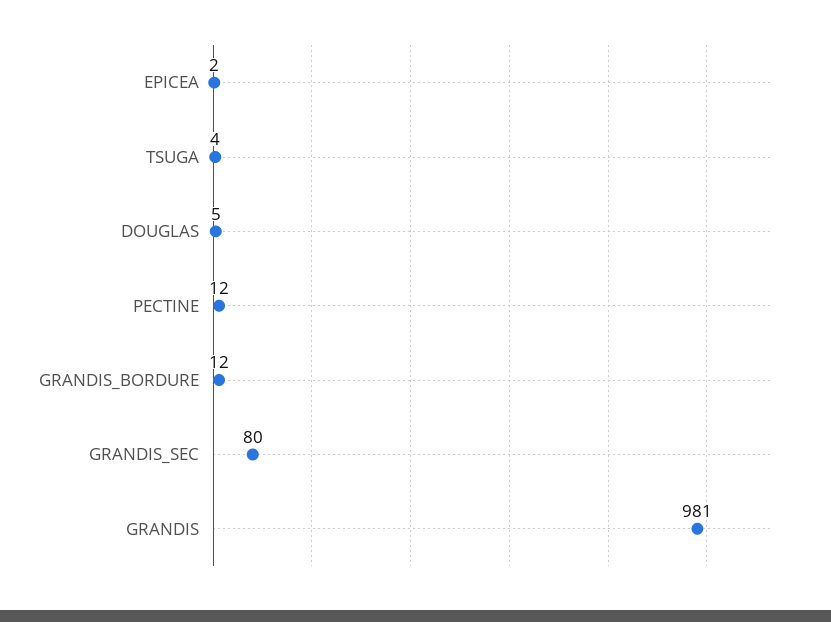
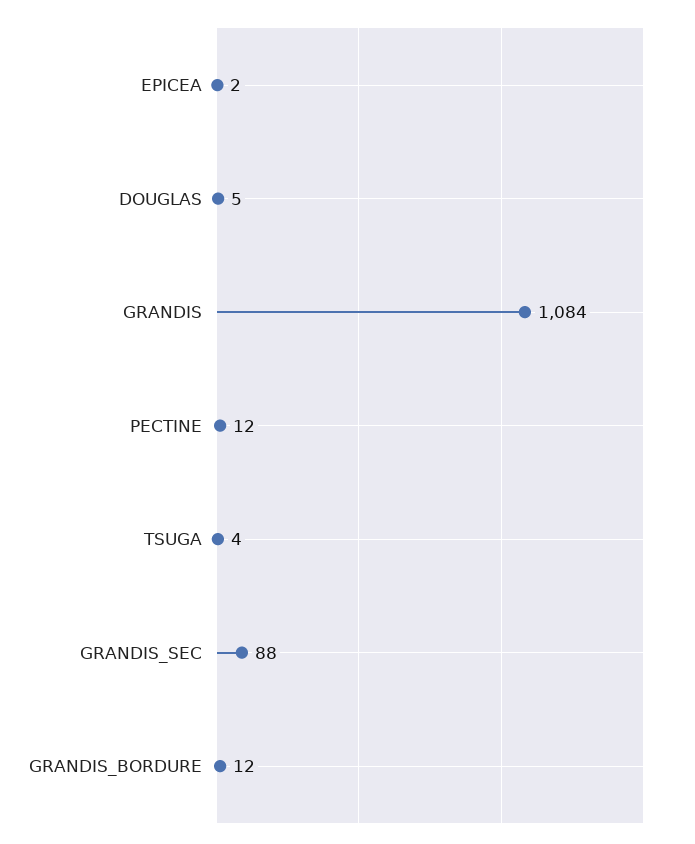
  {
    "EPICEA": 2,
    "TSUGA": 4,
    "DOUGLAS": 5,
    "PECTINE": 12,
    "GRANDIS_BORDURE": 12,
-   "GRANDIS_SEC": 80,
+   "GRANDIS_SEC": 88,
-   "GRANDIS": 981
+   "GRANDIS": 1084
  }

